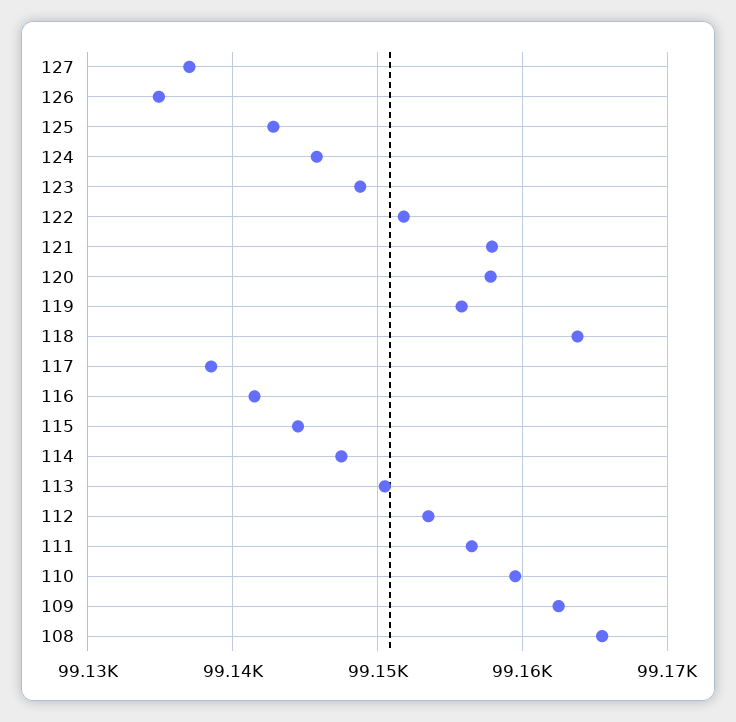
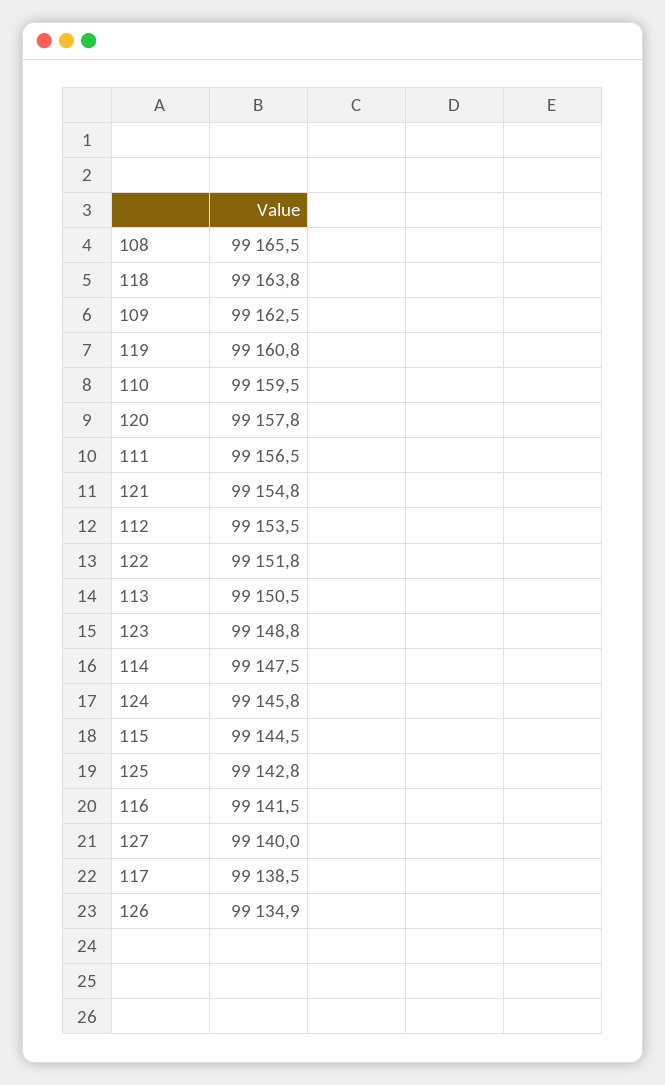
  {
-   "127": 99137,
+   "127": 99140,
    "126": 99134.9,
    "125": 99142.8,
    "124": 99145.8,
    "123": 99148.8,
    "122": 99151.8,
-   "121": 99158,
+   "121": 99154.8,
    "120": 99157.8,
-   "119": 99156,
+   "119": 99160.8,
    "118": 99163.8,
    "117": 99138.5,
    "116": 99141.5,
    "115": 99144.5,
    "114": 99147.5,
    "113": 99150.5,
    "112": 99153.5,
    "111": 99156.5,
    "110": 99159.5,
    "109": 99162.5,
    "108": 99165.5
  }

